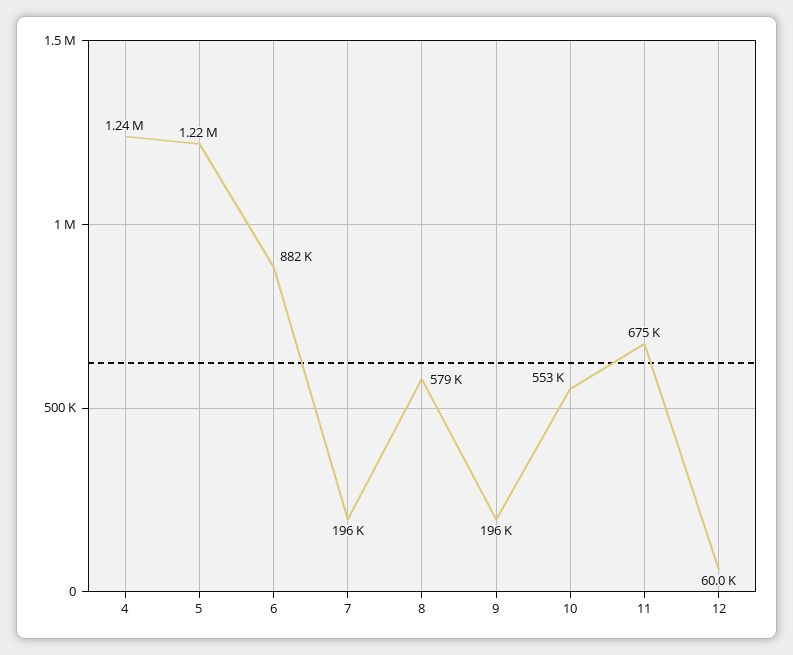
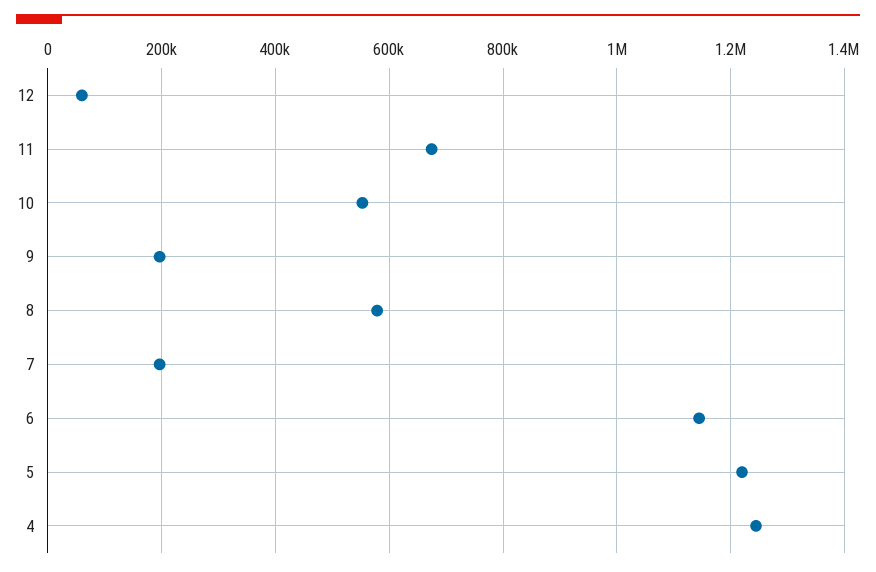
  {
    "4": 1240000,
    "5": 1220000,
-   "6": 882000,
+   "6": 1140000,
    "7": 196000,
    "8": 579000,
    "9": 196000,
    "10": 553000,
    "11": 675000,
    "12": 60000
  }

